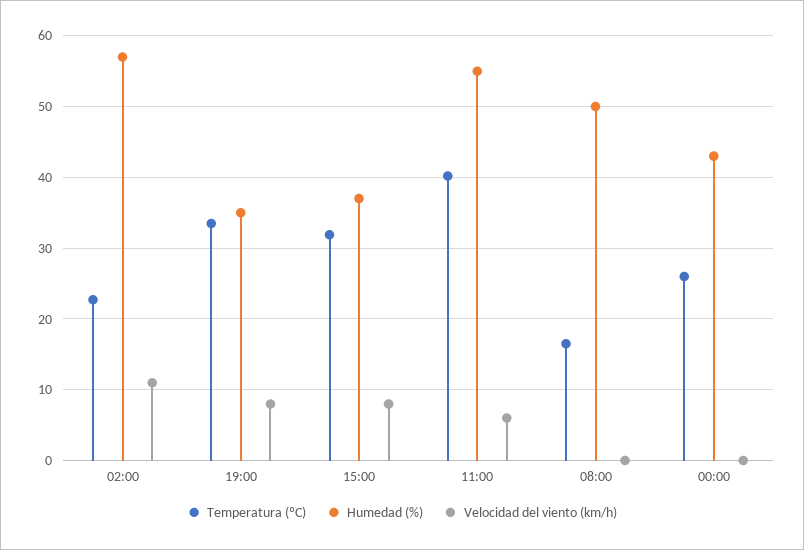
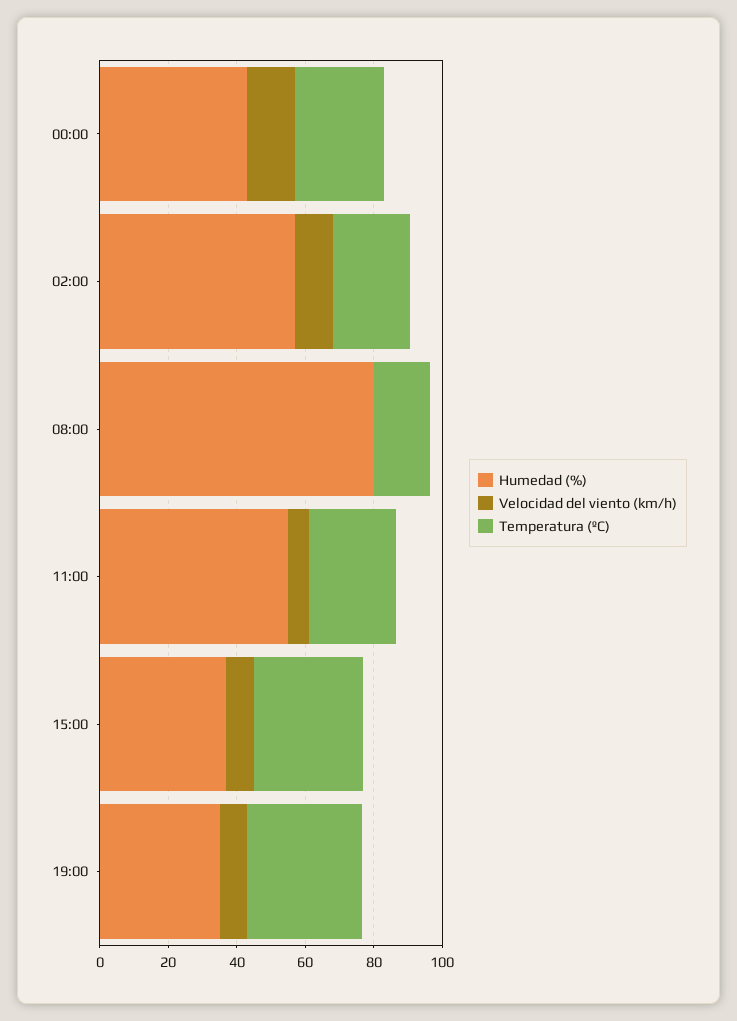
  {
    "Temperatura (ºC)": {
      "02:00": 23,
      "19:00": 34,
      "15:00": 32,
-     "11:00": 40,
+     "11:00": 25,
      "08:00": 17,
      "00:00": 26
    },
    "Humedad (%)": {
      "02:00": 57,
      "19:00": 35,
      "15:00": 37,
      "11:00": 55,
-     "08:00": 50,
+     "08:00": 80,
      "00:00": 43
    },
    "Velocidad del viento (km/h)": {
      "02:00": 11,
      "19:00": 8,
      "15:00": 8,
      "11:00": 6,
      "08:00": 0,
-     "00:00": 0
+     "00:00": 15
    }
  }

